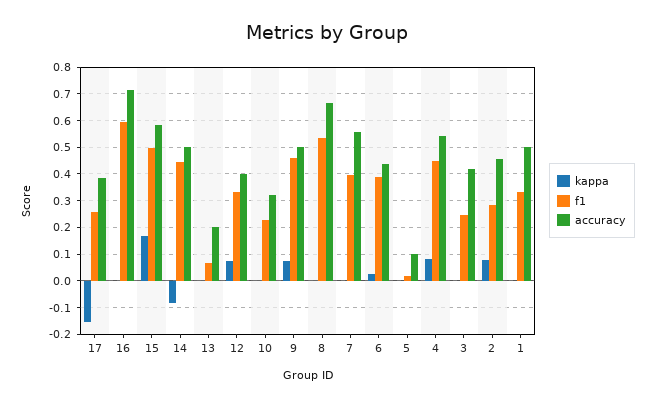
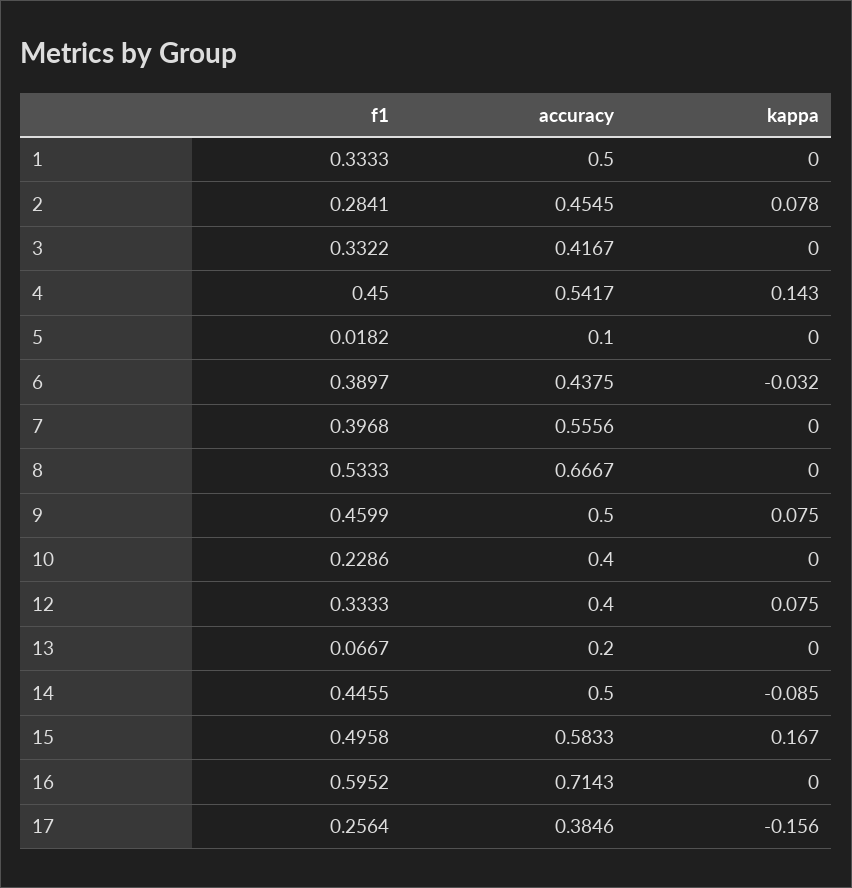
  {
    "kappa": {
      "17": -0.156,
      "16": 0,
      "15": 0.167,
      "14": -0.085,
      "13": 0,
      "12": 0.075,
      "10": 0,
      "9": 0.075,
      "8": 0,
      "7": 0,
-     "6": 0.025,
+     "6": -0.032,
      "5": 0,
-     "4": 0.075,
+     "4": 0.143,
      "3": 0,
      "2": 0.078,
      "1": 0
    },
    "f1": {
      "17": 0.2564,
      "16": 0.5952,
      "15": 0.4958,
      "14": 0.4455,
      "13": 0.0667,
      "12": 0.3333,
      "10": 0.2286,
      "9": 0.4599,
      "8": 0.5333,
      "7": 0.3968,
      "6": 0.3897,
      "5": 0.0182,
      "4": 0.45,
-     "3": 0.25,
+     "3": 0.3322,
      "2": 0.2841,
      "1": 0.3333
    },
    "accuracy": {
      "17": 0.3846,
      "16": 0.7143,
      "15": 0.5833,
      "14": 0.5,
      "13": 0.2,
      "12": 0.4,
-     "10": 0.325,
+     "10": 0.4,
      "9": 0.5,
      "8": 0.6667,
      "7": 0.5556,
      "6": 0.4375,
      "5": 0.1,
      "4": 0.5417,
      "3": 0.4167,
      "2": 0.4545,
      "1": 0.5
    }
  }

